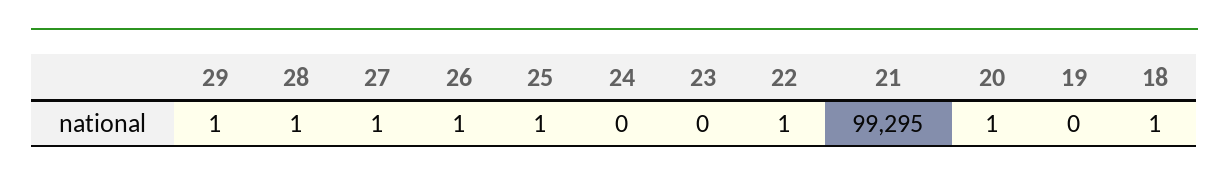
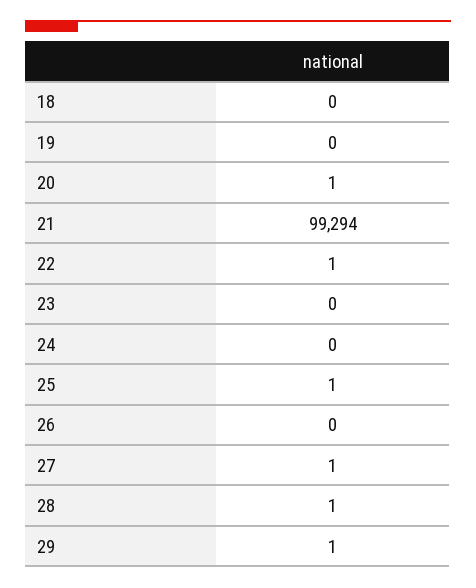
  {
    "29": 1,
    "28": 1,
    "27": 1,
-   "26": 1,
+   "26": 0,
    "25": 1,
    "24": 0,
    "23": 0,
    "22": 1,
-   "21": 99295,
+   "21": 99294,
    "20": 1,
    "19": 0,
-   "18": 1
+   "18": 0
  }

